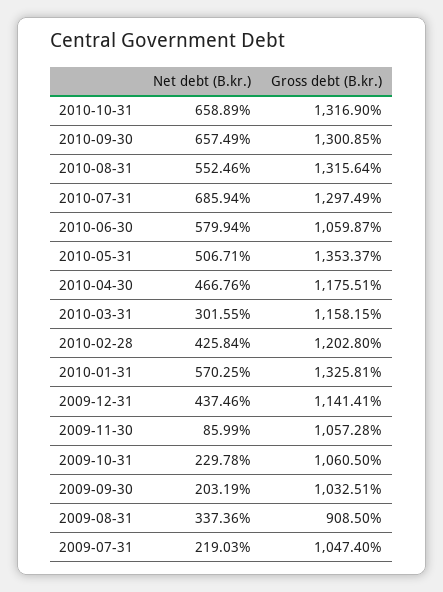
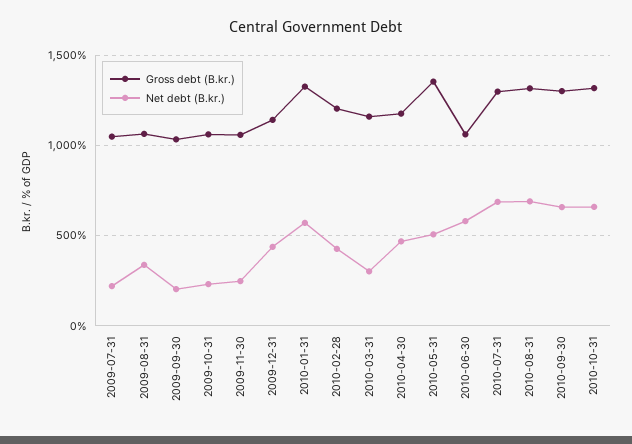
  {
    "Net debt (B.kr.)": {
      "2010-10-31": 658.89,
      "2010-09-30": 657.49,
-     "2010-08-31": 552.46,
+     "2010-08-31": 700,
      "2010-07-31": 685.94,
      "2010-06-30": 579.94,
      "2010-05-31": 506.71,
      "2010-04-30": 466.76,
      "2010-03-31": 301.55,
      "2010-02-28": 425.84,
      "2010-01-31": 570.25,
      "2009-12-31": 437.46,
-     "2009-11-30": 85.99,
+     "2009-11-30": 250,
      "2009-10-31": 229.78,
      "2009-09-30": 203.19,
      "2009-08-31": 337.36,
      "2009-07-31": 219.03
    },
    "Gross debt (B.kr.)": {
      "2010-10-31": 1316.9,
      "2010-09-30": 1300.85,
      "2010-08-31": 1315.64,
      "2010-07-31": 1297.49,
      "2010-06-30": 1059.87,
      "2010-05-31": 1353.37,
      "2010-04-30": 1175.51,
      "2010-03-31": 1158.15,
      "2010-02-28": 1202.8,
      "2010-01-31": 1325.81,
      "2009-12-31": 1141.41,
      "2009-11-30": 1057.28,
      "2009-10-31": 1060.5,
      "2009-09-30": 1032.51,
-     "2009-08-31": 908.5,
+     "2009-08-31": 1050,
      "2009-07-31": 1047.4
    }
  }

